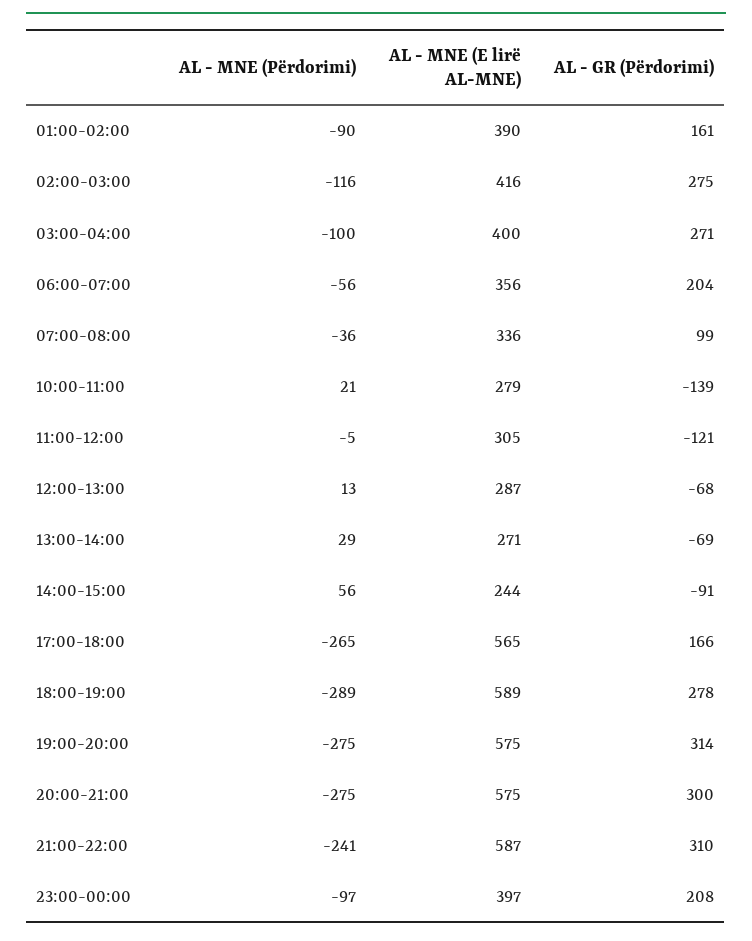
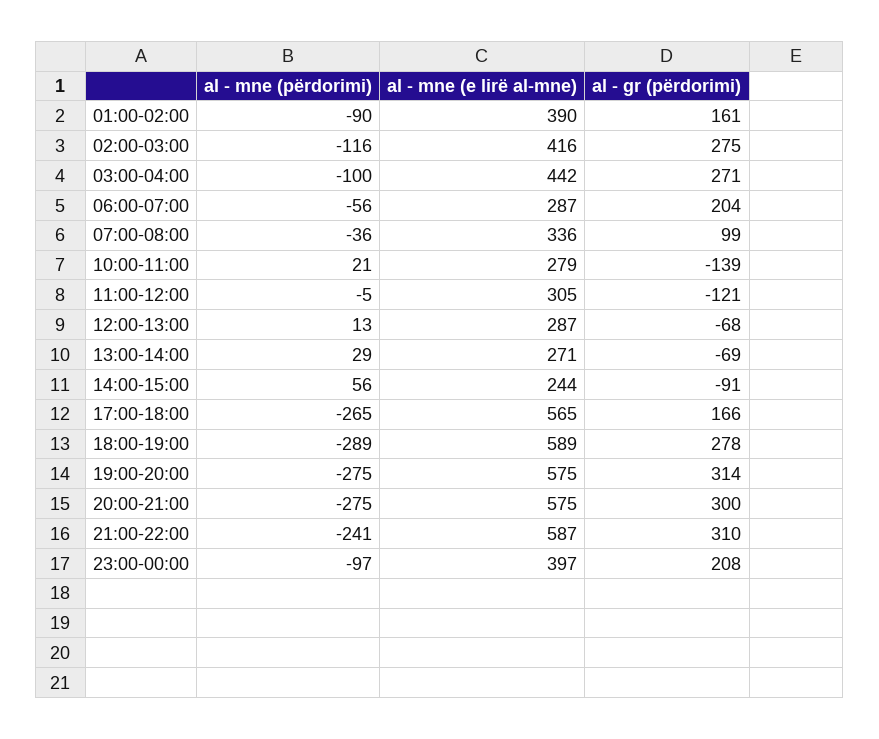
  {
    "AL - MNE (Përdorimi)": {
      "01:00-02:00": -90,
      "02:00-03:00": -116,
      "03:00-04:00": -100,
      "06:00-07:00": -56,
      "07:00-08:00": -36,
      "10:00-11:00": 21,
      "11:00-12:00": -5,
      "12:00-13:00": 13,
      "13:00-14:00": 29,
      "14:00-15:00": 56,
      "17:00-18:00": -265,
      "18:00-19:00": -289,
      "19:00-20:00": -275,
      "20:00-21:00": -275,
      "21:00-22:00": -241,
      "23:00-00:00": -97
    },
    "AL - MNE (E lirë AL-MNE)": {
      "01:00-02:00": 390,
      "02:00-03:00": 416,
-     "03:00-04:00": 400,
+     "03:00-04:00": 442,
-     "06:00-07:00": 356,
+     "06:00-07:00": 287,
      "07:00-08:00": 336,
      "10:00-11:00": 279,
      "11:00-12:00": 305,
      "12:00-13:00": 287,
      "13:00-14:00": 271,
      "14:00-15:00": 244,
      "17:00-18:00": 565,
      "18:00-19:00": 589,
      "19:00-20:00": 575,
      "20:00-21:00": 575,
      "21:00-22:00": 587,
      "23:00-00:00": 397
    },
    "AL - GR (Përdorimi)": {
      "01:00-02:00": 161,
      "02:00-03:00": 275,
      "03:00-04:00": 271,
      "06:00-07:00": 204,
      "07:00-08:00": 99,
      "10:00-11:00": -139,
      "11:00-12:00": -121,
      "12:00-13:00": -68,
      "13:00-14:00": -69,
      "14:00-15:00": -91,
      "17:00-18:00": 166,
      "18:00-19:00": 278,
      "19:00-20:00": 314,
      "20:00-21:00": 300,
      "21:00-22:00": 310,
      "23:00-00:00": 208
    }
  }

